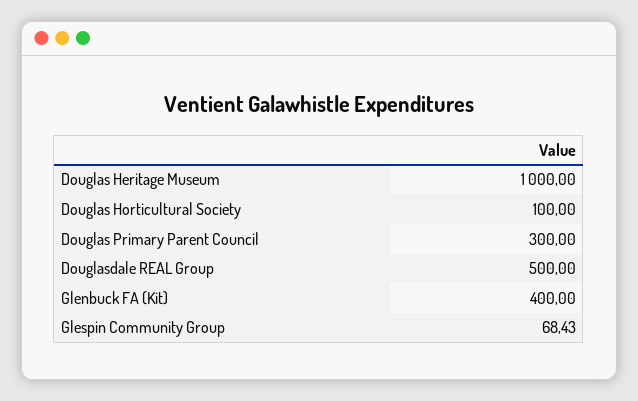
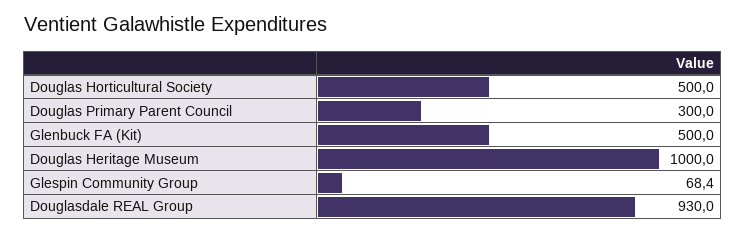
  {
    "Douglas Heritage Museum": 1000,
-   "Douglas Horticultural Society": 100,
+   "Douglas Horticultural Society": 500,
    "Douglas Primary Parent Council": 300,
-   "Douglasdale REAL Group": 500,
+   "Douglasdale REAL Group": 930,
-   "Glenbuck FA (Kit)": 400,
+   "Glenbuck FA (Kit)": 500,
    "Glespin Community Group": 68.43
  }

